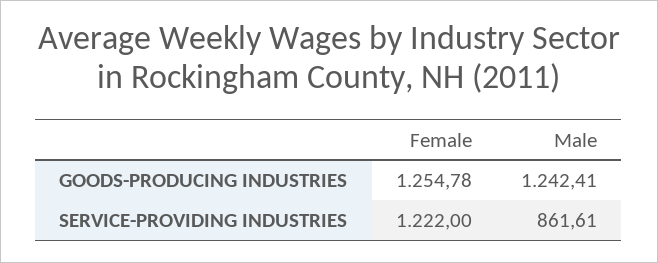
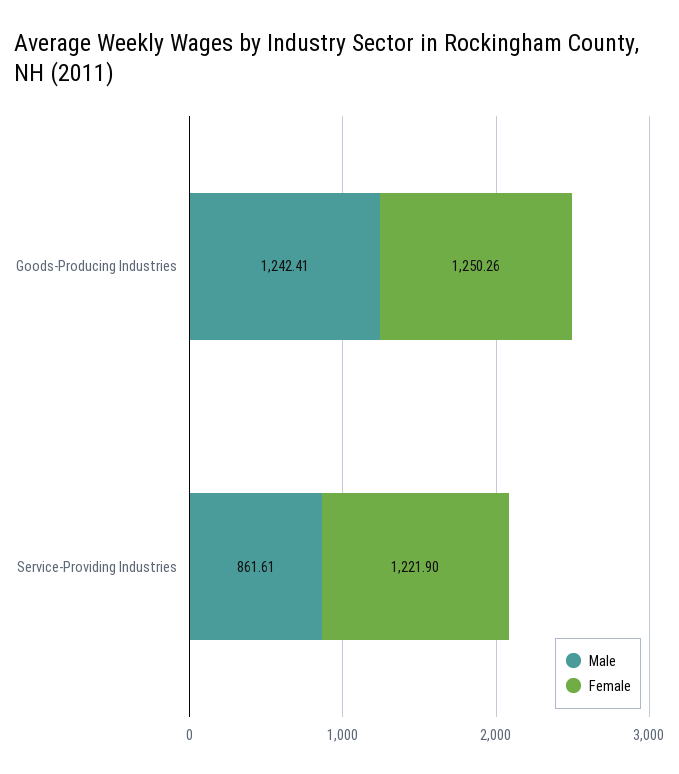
  {
    "Female": {
-     "GOODS-PRODUCING INDUSTRIES": 1254.78,
+     "GOODS-PRODUCING INDUSTRIES": 1250.26,
-     "SERVICE-PROVIDING INDUSTRIES": 1222
+     "SERVICE-PROVIDING INDUSTRIES": 1221.9
    },
    "Male": {
      "GOODS-PRODUCING INDUSTRIES": 1242.41,
      "SERVICE-PROVIDING INDUSTRIES": 861.61
    }
  }

